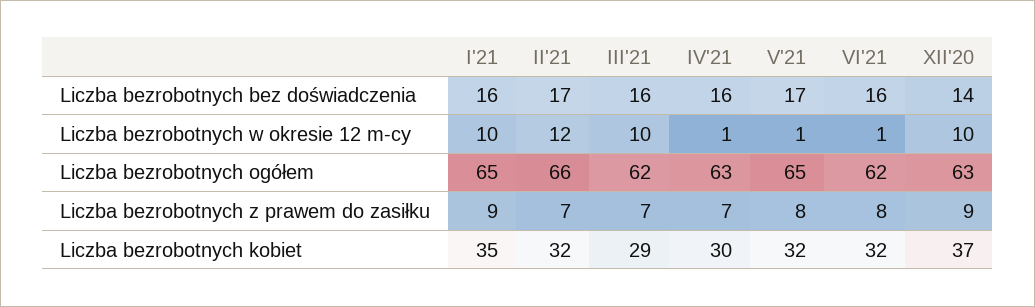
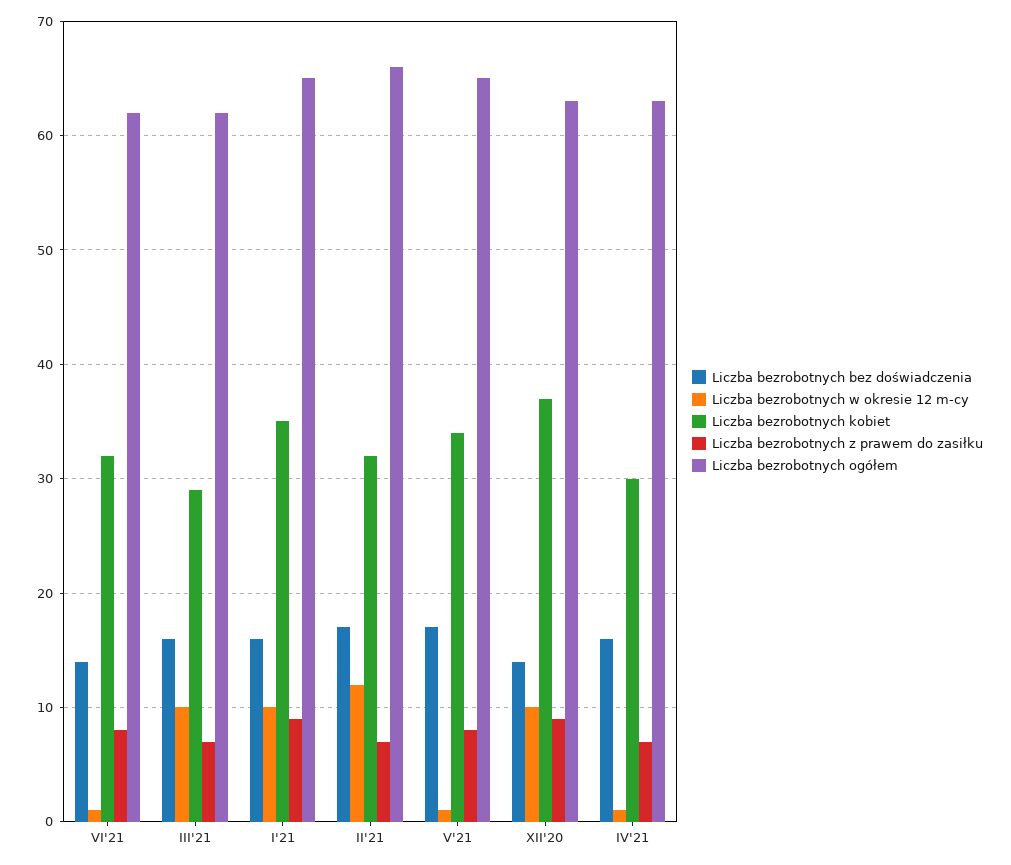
  {
    "Liczba bezrobotnych bez doświadczenia": {
      "I'21": 16,
      "II'21": 17,
      "III'21": 16,
      "IV'21": 16,
      "V'21": 17,
-     "VI'21": 16,
+     "VI'21": 14,
      "XII'20": 14
    },
    "Liczba bezrobotnych w okresie 12 m-cy": {
      "I'21": 10,
      "II'21": 12,
      "III'21": 10,
      "IV'21": 1,
      "V'21": 1,
      "VI'21": 1,
      "XII'20": 10
    },
    "Liczba bezrobotnych ogółem": {
      "I'21": 65,
      "II'21": 66,
      "III'21": 62,
      "IV'21": 63,
      "V'21": 65,
      "VI'21": 62,
      "XII'20": 63
    },
    "Liczba bezrobotnych z prawem do zasiłku": {
      "I'21": 9,
      "II'21": 7,
      "III'21": 7,
      "IV'21": 7,
      "V'21": 8,
      "VI'21": 8,
      "XII'20": 9
    },
    "Liczba bezrobotnych kobiet": {
      "I'21": 35,
      "II'21": 32,
      "III'21": 29,
      "IV'21": 30,
-     "V'21": 32,
+     "V'21": 34,
      "VI'21": 32,
      "XII'20": 37
    }
  }

